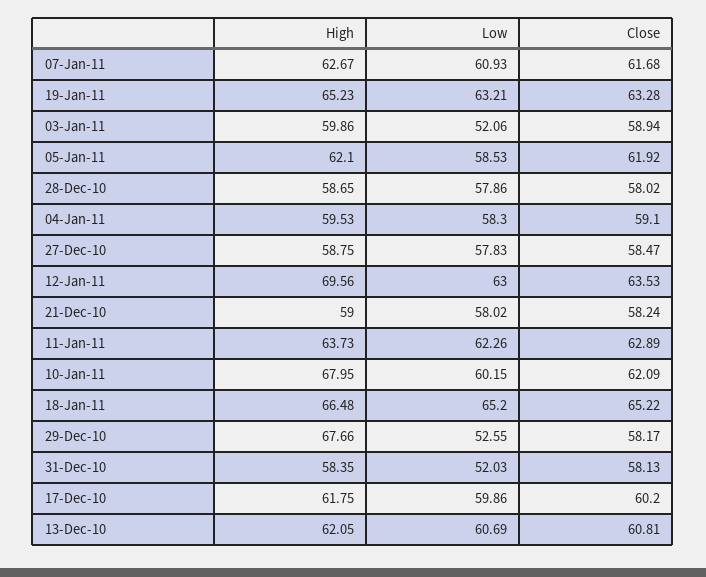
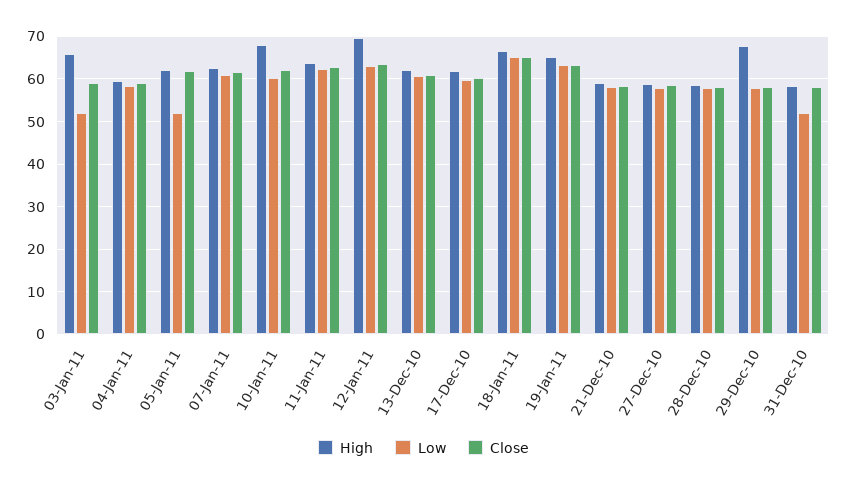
  {
    "High": {
      "07-Jan-11": 62.67,
      "19-Jan-11": 65.23,
-     "03-Jan-11": 59.86,
+     "03-Jan-11": 66,
      "05-Jan-11": 62.1,
      "28-Dec-10": 58.65,
      "04-Jan-11": 59.53,
      "27-Dec-10": 58.75,
      "12-Jan-11": 69.56,
      "21-Dec-10": 59,
      "11-Jan-11": 63.73,
      "10-Jan-11": 67.95,
      "18-Jan-11": 66.48,
      "29-Dec-10": 67.66,
      "31-Dec-10": 58.35,
      "17-Dec-10": 61.75,
      "13-Dec-10": 62.05
    },
    "Low": {
      "07-Jan-11": 60.93,
      "19-Jan-11": 63.21,
      "03-Jan-11": 52.06,
-     "05-Jan-11": 58.53,
+     "05-Jan-11": 52,
      "28-Dec-10": 57.86,
      "04-Jan-11": 58.3,
      "27-Dec-10": 57.83,
      "12-Jan-11": 63,
      "21-Dec-10": 58.02,
      "11-Jan-11": 62.26,
      "10-Jan-11": 60.15,
      "18-Jan-11": 65.2,
-     "29-Dec-10": 52.55,
+     "29-Dec-10": 58,
      "31-Dec-10": 52.03,
      "17-Dec-10": 59.86,
      "13-Dec-10": 60.69
    },
    "Close": {
      "07-Jan-11": 61.68,
      "19-Jan-11": 63.28,
      "03-Jan-11": 58.94,
      "05-Jan-11": 61.92,
      "28-Dec-10": 58.02,
      "04-Jan-11": 59.1,
      "27-Dec-10": 58.47,
      "12-Jan-11": 63.53,
      "21-Dec-10": 58.24,
      "11-Jan-11": 62.89,
      "10-Jan-11": 62.09,
      "18-Jan-11": 65.22,
      "29-Dec-10": 58.17,
      "31-Dec-10": 58.13,
      "17-Dec-10": 60.2,
      "13-Dec-10": 60.81
    }
  }

